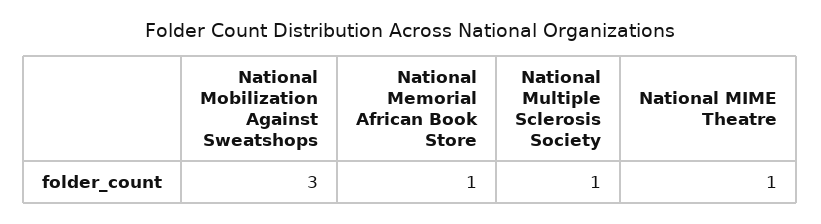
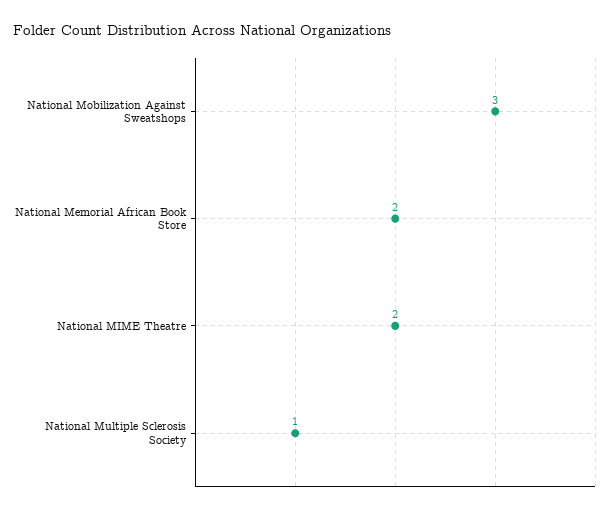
  {
    "National Mobilization Against Sweatshops": 3,
-   "National Memorial African Book Store": 1,
+   "National Memorial African Book Store": 2,
    "National Multiple Sclerosis Society": 1,
-   "National MIME Theatre": 1
+   "National MIME Theatre": 2
  }

